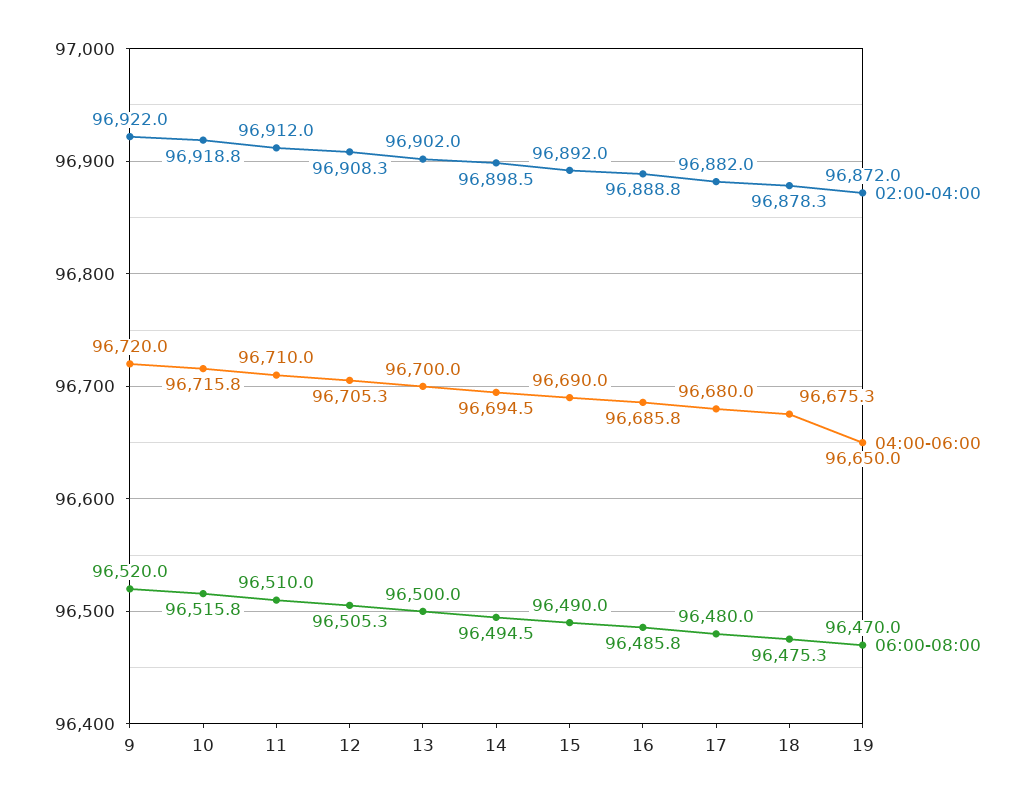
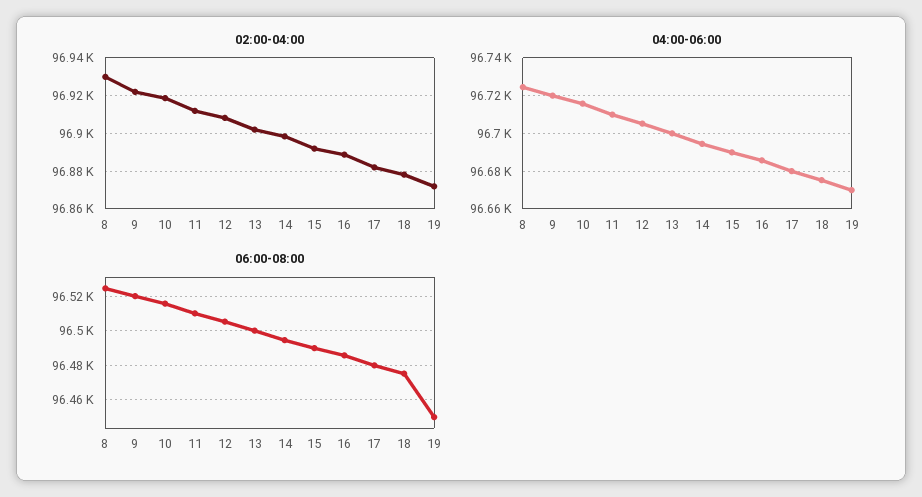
  {
    "02:00-04:00": {
      "9": 96922,
      "10": 96918.8,
      "11": 96912,
      "12": 96908.3,
      "13": 96902,
      "14": 96898.5,
      "15": 96892,
      "16": 96888.8,
      "17": 96882,
      "18": 96878.3,
-     "19": 96872
+     "19": 96872,
+     "8": 96930
    },
    "04:00-06:00": {
      "9": 96720,
      "10": 96715.8,
      "11": 96710,
      "12": 96705.3,
      "13": 96700,
      "14": 96694.5,
      "15": 96690,
      "16": 96685.8,
      "17": 96680,
      "18": 96675.3,
-     "19": 96650
+     "19": 96670,
+     "8": 96725
    },
    "06:00-08:00": {
      "9": 96520,
      "10": 96515.8,
      "11": 96510,
      "12": 96505.3,
      "13": 96500,
      "14": 96494.5,
      "15": 96490,
      "16": 96485.8,
      "17": 96480,
      "18": 96475.3,
-     "19": 96470
+     "19": 96450,
+     "8": 96525
    }
  }

